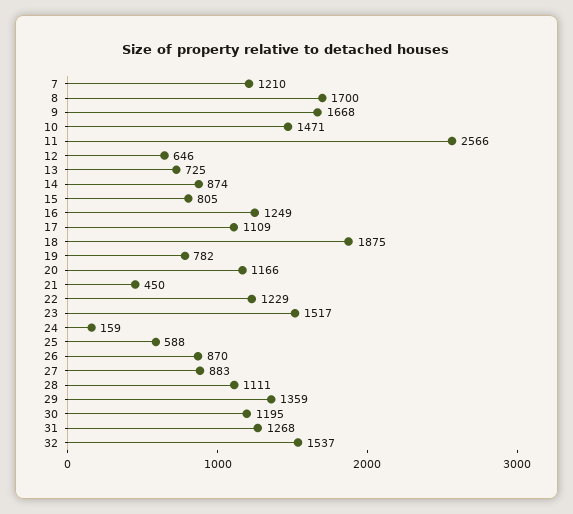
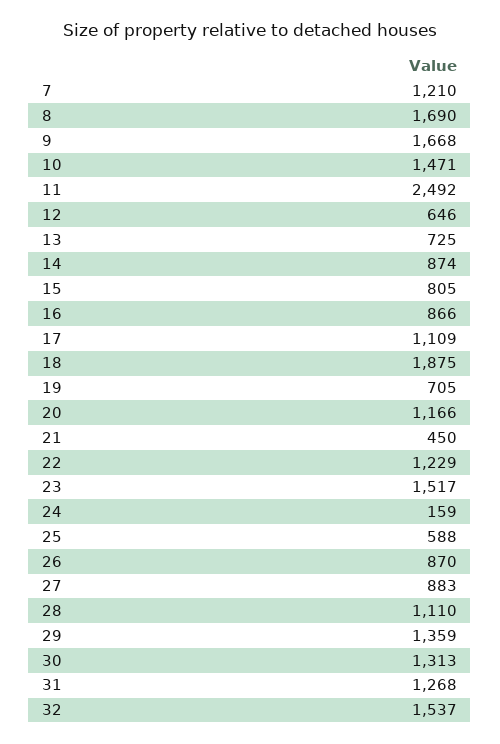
  {
    "7": 1210,
-   "8": 1700,
+   "8": 1690,
    "9": 1668,
    "10": 1471,
-   "11": 2566,
+   "11": 2492,
    "12": 646,
    "13": 725,
    "14": 874,
    "15": 805,
-   "16": 1249,
+   "16": 866,
    "17": 1109,
    "18": 1875,
-   "19": 782,
+   "19": 705,
    "20": 1166,
    "21": 450,
    "22": 1229,
    "23": 1517,
    "24": 159,
    "25": 588,
    "26": 870,
    "27": 883,
-   "28": 1111,
+   "28": 1110,
    "29": 1359,
-   "30": 1195,
+   "30": 1313,
    "31": 1268,
    "32": 1537
  }

